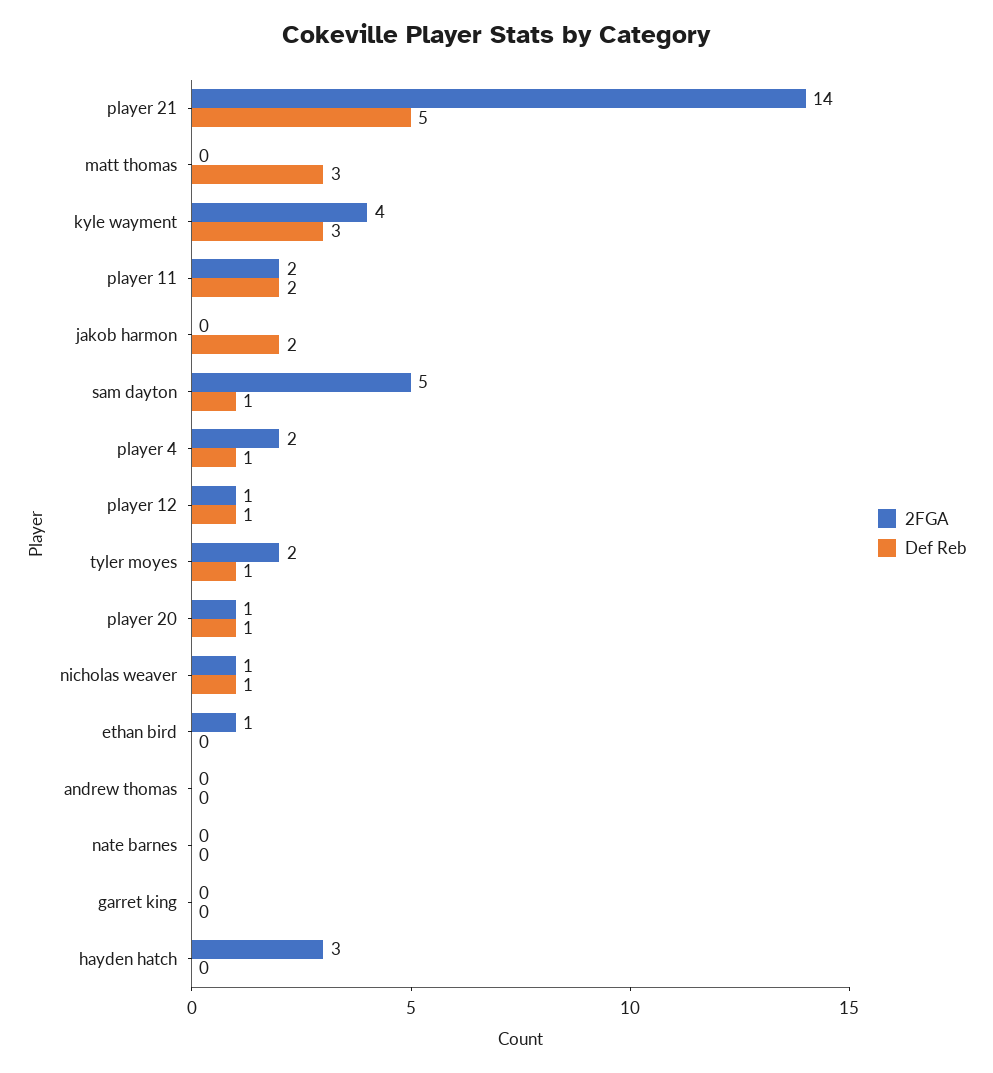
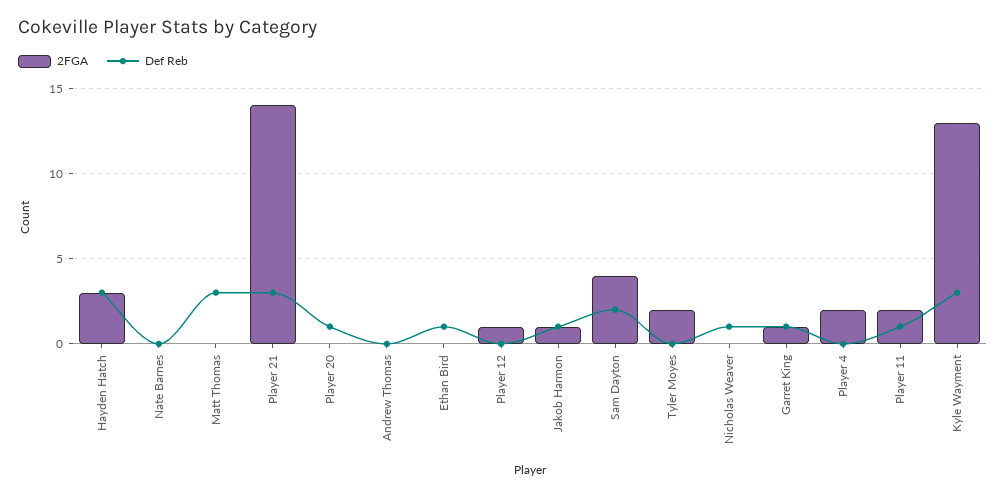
  {
    "2FGA": {
      "player 21": 14,
      "matt thomas": 0,
-     "kyle wayment": 4,
+     "kyle wayment": 13,
      "player 11": 2,
-     "jakob harmon": 0,
+     "jakob harmon": 1,
-     "sam dayton": 5,
+     "sam dayton": 4,
      "player 4": 2,
      "player 12": 1,
      "tyler moyes": 2,
-     "player 20": 1,
+     "player 20": 0,
-     "nicholas weaver": 1,
+     "nicholas weaver": 0,
-     "ethan bird": 1,
+     "ethan bird": 0,
      "andrew thomas": 0,
      "nate barnes": 0,
-     "garret king": 0,
+     "garret king": 1,
      "hayden hatch": 3
    },
    "Def Reb": {
-     "player 21": 5,
+     "player 21": 3,
      "matt thomas": 3,
      "kyle wayment": 3,
-     "player 11": 2,
+     "player 11": 1,
-     "jakob harmon": 2,
+     "jakob harmon": 1,
-     "sam dayton": 1,
+     "sam dayton": 2,
-     "player 4": 1,
+     "player 4": 0,
-     "player 12": 1,
+     "player 12": 0,
-     "tyler moyes": 1,
+     "tyler moyes": 0,
      "player 20": 1,
      "nicholas weaver": 1,
-     "ethan bird": 0,
+     "ethan bird": 1,
      "andrew thomas": 0,
      "nate barnes": 0,
-     "garret king": 0,
+     "garret king": 1,
-     "hayden hatch": 0
+     "hayden hatch": 3
    }
  }

